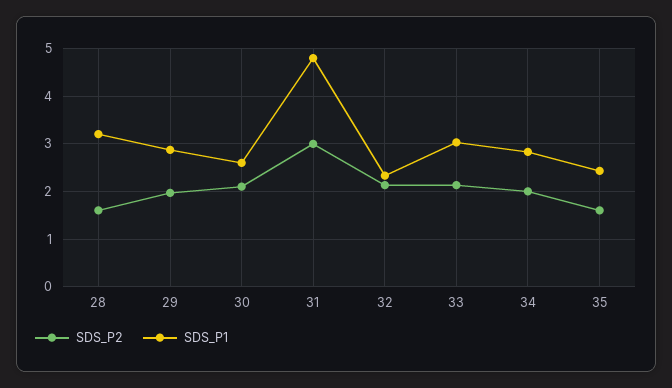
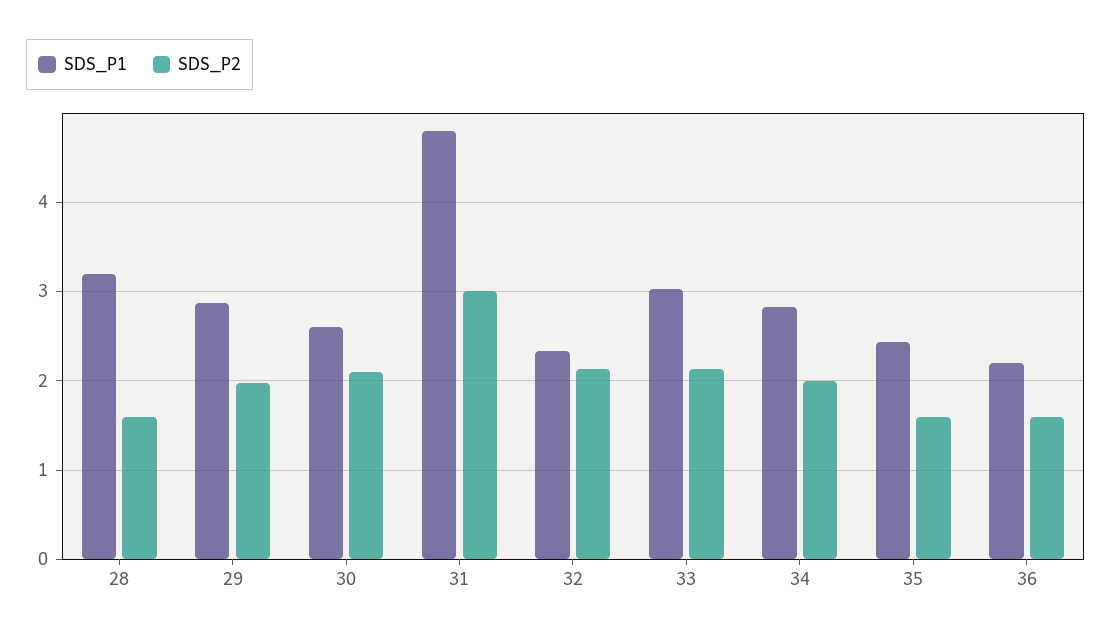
  {
    "SDS_P2": {
      "28": 1.6,
      "29": 2,
      "30": 2.1,
      "31": 3,
      "32": 2.1,
      "33": 2.1,
      "34": 2,
-     "35": 1.6
+     "35": 1.6,
+     "36": 1.6
    },
    "SDS_P1": {
      "28": 3.2,
      "29": 2.9,
      "30": 2.6,
      "31": 4.8,
      "32": 2.3,
      "33": 3,
      "34": 2.8,
-     "35": 2.4
+     "35": 2.4,
+     "36": 2.2
    }
  }

